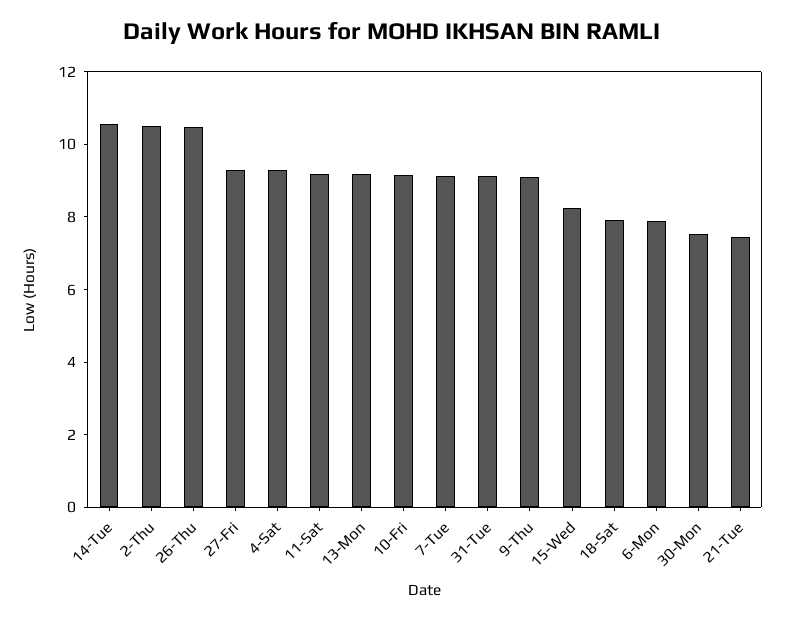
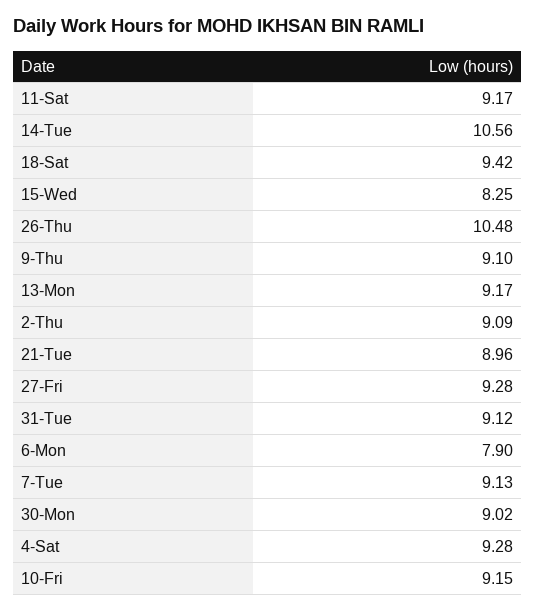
  {
    "14-Tue": 10.56,
-   "2-Thu": 10.5,
+   "2-Thu": 9.09,
    "26-Thu": 10.48,
    "27-Fri": 9.28,
    "4-Sat": 9.28,
    "11-Sat": 9.17,
    "13-Mon": 9.17,
    "10-Fri": 9.15,
    "7-Tue": 9.13,
    "31-Tue": 9.12,
    "9-Thu": 9.1,
    "15-Wed": 8.25,
-   "18-Sat": 8,
+   "18-Sat": 9.42,
    "6-Mon": 7.9,
-   "30-Mon": 7.5,
+   "30-Mon": 9.02,
-   "21-Tue": 7.5
+   "21-Tue": 8.96
  }

